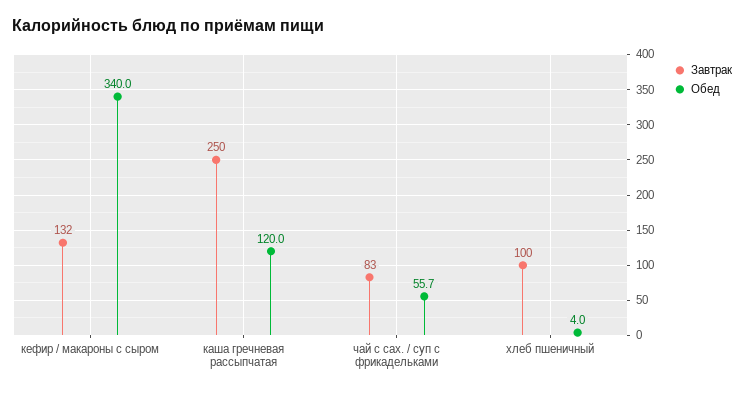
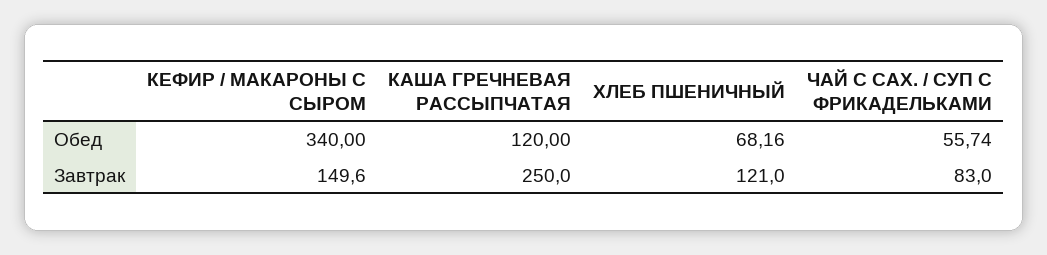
  {
    "Завтрак": {
-     "кефир / макароны с сыром": 132,
+     "кефир / макароны с сыром": 149.6,
      "каша гречневая рассыпчатая": 250,
      "чай с сах. / суп с фрикадельками": 83,
-     "хлеб пшеничный": 100
+     "хлеб пшеничный": 121
    },
    "Обед": {
      "кефир / макароны с сыром": 340,
      "каша гречневая рассыпчатая": 120,
      "чай с сах. / суп с фрикадельками": 55.74,
-     "хлеб пшеничный": 4
+     "хлеб пшеничный": 68.16
    }
  }

